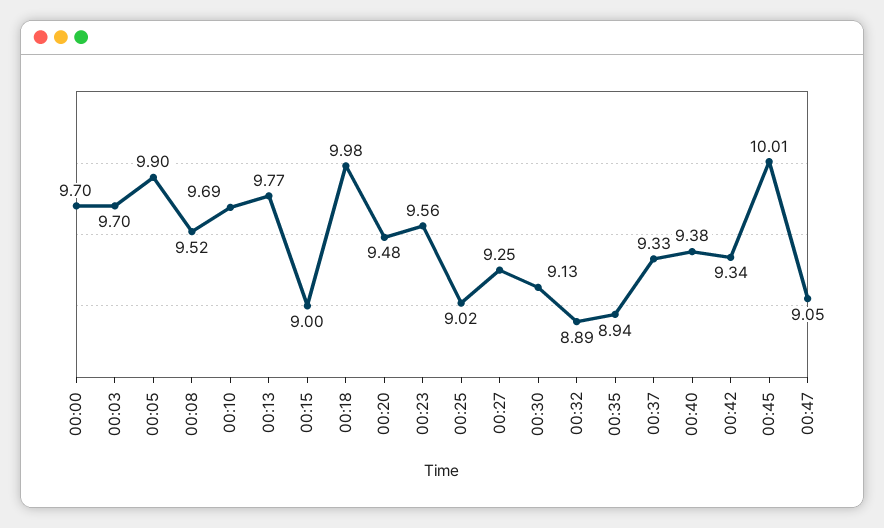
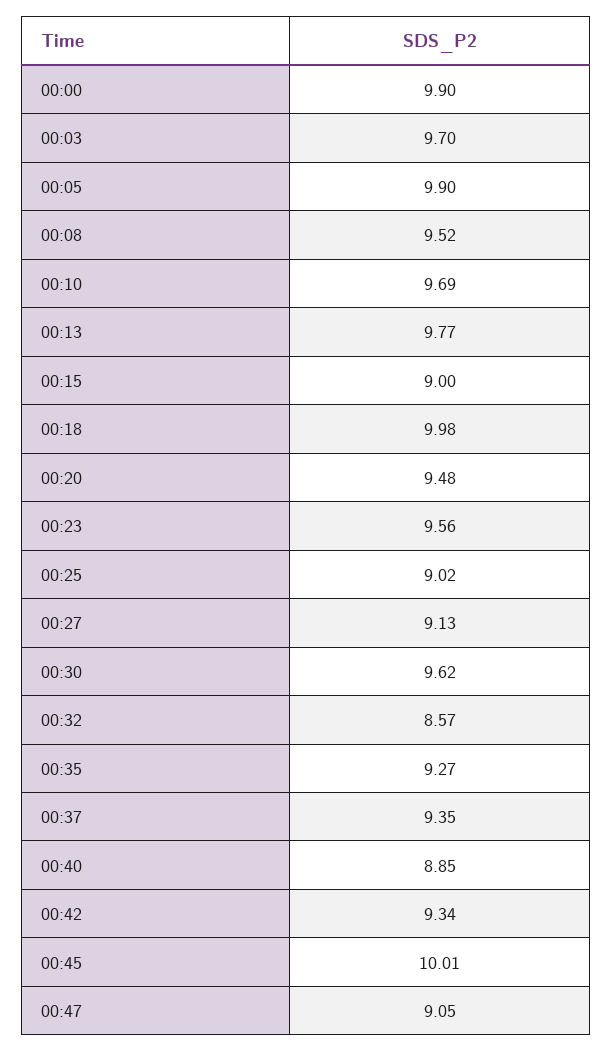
  {
-   "00:00": 9.7,
+   "00:00": 9.9,
    "00:03": 9.7,
    "00:05": 9.9,
    "00:08": 9.52,
    "00:10": 9.69,
    "00:13": 9.77,
    "00:15": 9,
    "00:18": 9.98,
    "00:20": 9.48,
    "00:23": 9.56,
    "00:25": 9.02,
-   "00:27": 9.25,
+   "00:27": 9.13,
-   "00:30": 9.13,
+   "00:30": 9.62,
-   "00:32": 8.89,
+   "00:32": 8.57,
-   "00:35": 8.94,
+   "00:35": 9.27,
-   "00:37": 9.33,
+   "00:37": 9.35,
-   "00:40": 9.38,
+   "00:40": 8.85,
    "00:42": 9.34,
    "00:45": 10.01,
    "00:47": 9.05
  }

